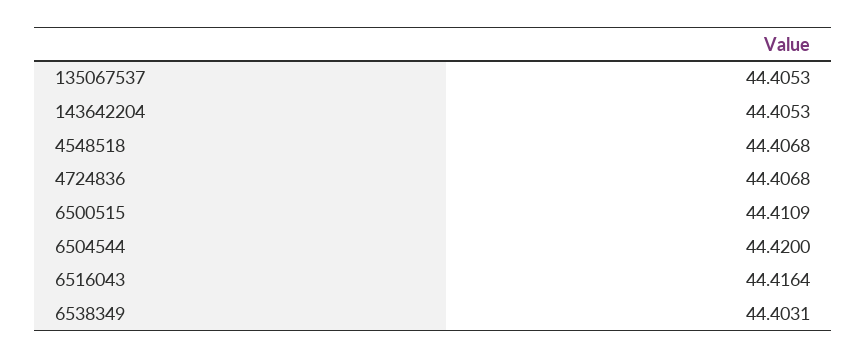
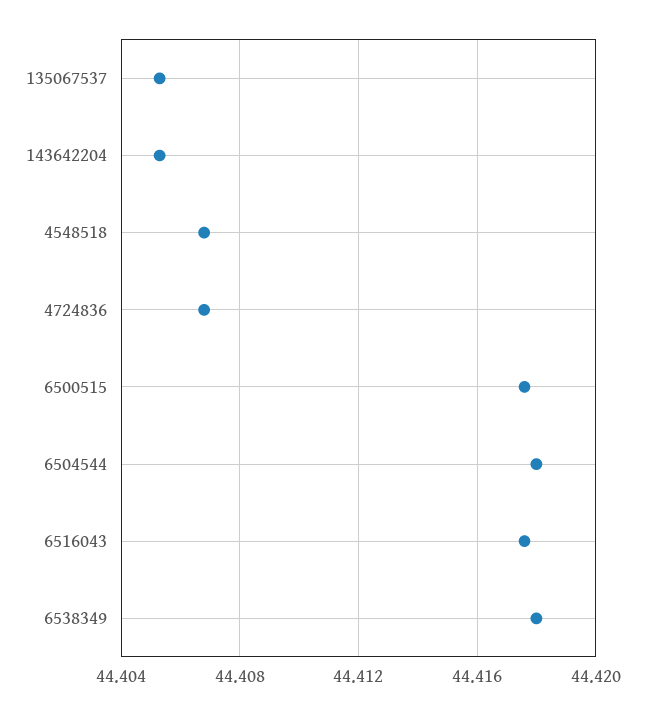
  {
    "135067537": 44.4053,
    "143642204": 44.4053,
    "4548518": 44.4068,
    "4724836": 44.4068,
-   "6500515": 44.4109,
+   "6500515": 44.4175,
-   "6504544": 44.42,
+   "6504544": 44.418,
-   "6516043": 44.4164,
+   "6516043": 44.4175,
-   "6538349": 44.4031
+   "6538349": 44.418
  }

